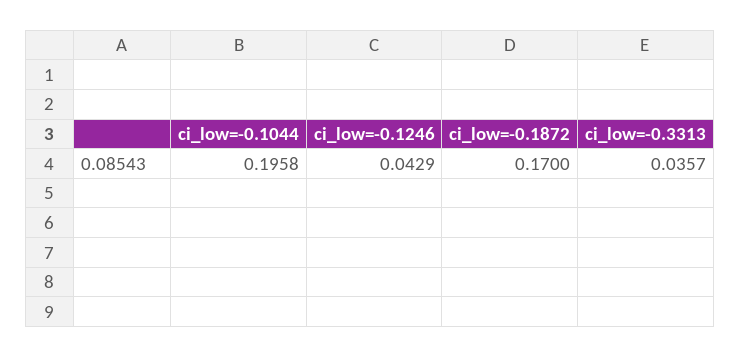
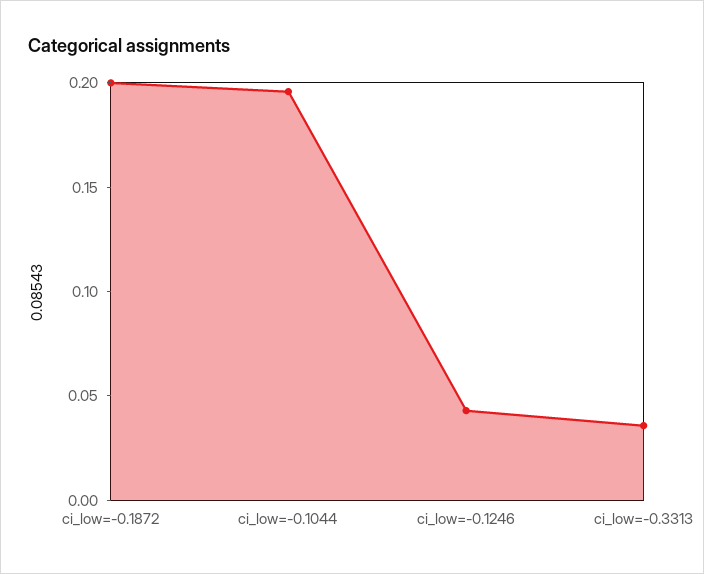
  {
    "ci_low=-0.1044": 0.1958,
    "ci_low=-0.1246": 0.0429,
-   "ci_low=-0.1872": 0.17,
+   "ci_low=-0.1872": 0.2,
    "ci_low=-0.3313": 0.0357
  }

